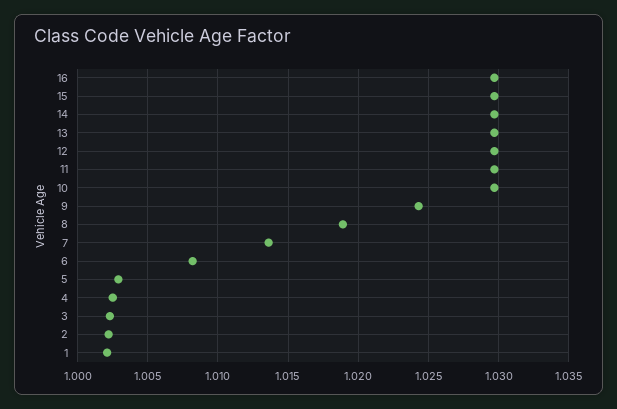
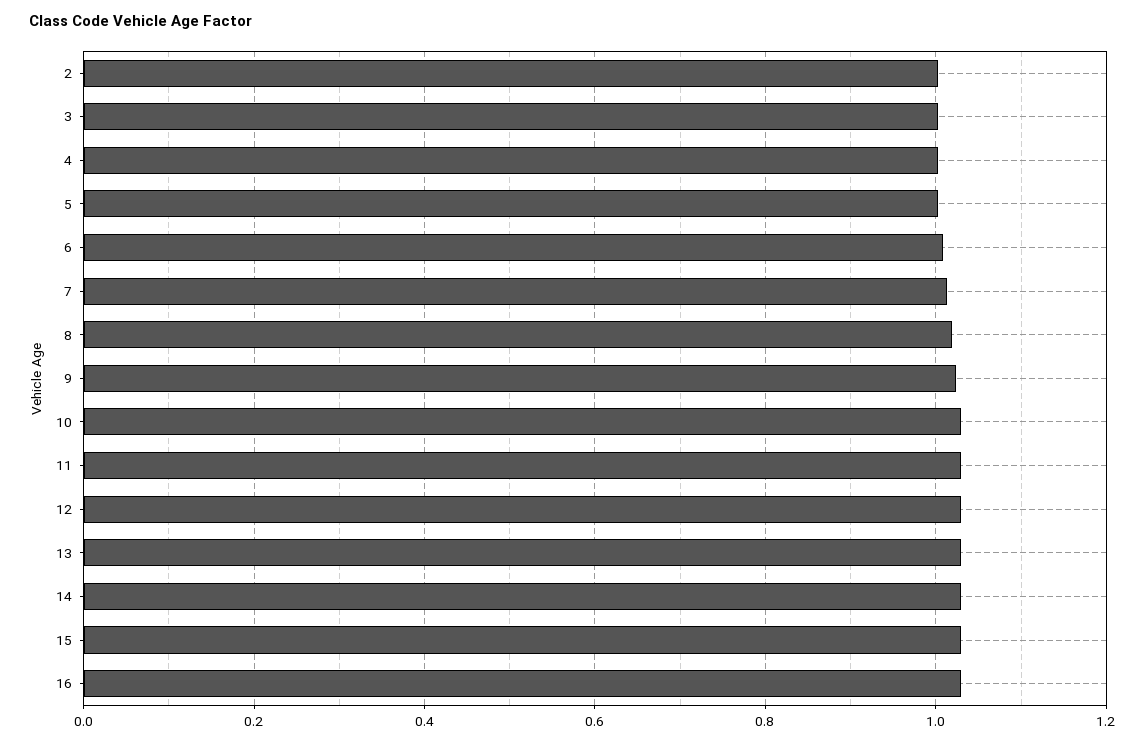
  {
    "16": 1.0295,
    "15": 1.0295,
    "14": 1.0295,
    "13": 1.0295,
    "12": 1.0295,
    "11": 1.0295,
    "10": 1.0295,
    "9": 1.0245,
    "8": 1.019,
    "7": 1.0135,
    "6": 1.008,
    "5": 1.003,
    "4": 1.0025,
    "3": 1.0025,
-   "2": 1.002,
+   "2": 1.002
-   "1": 1.002
  }

